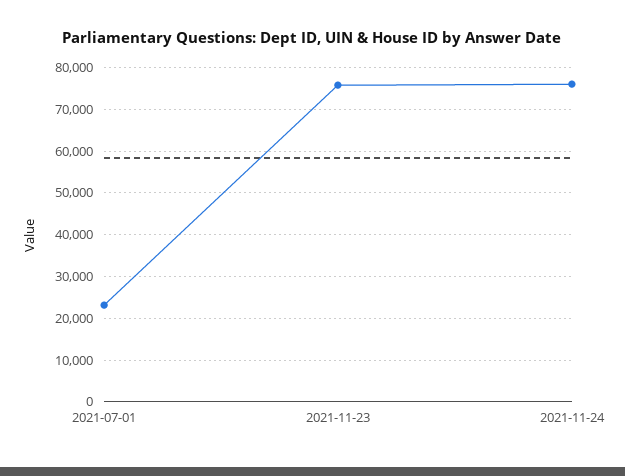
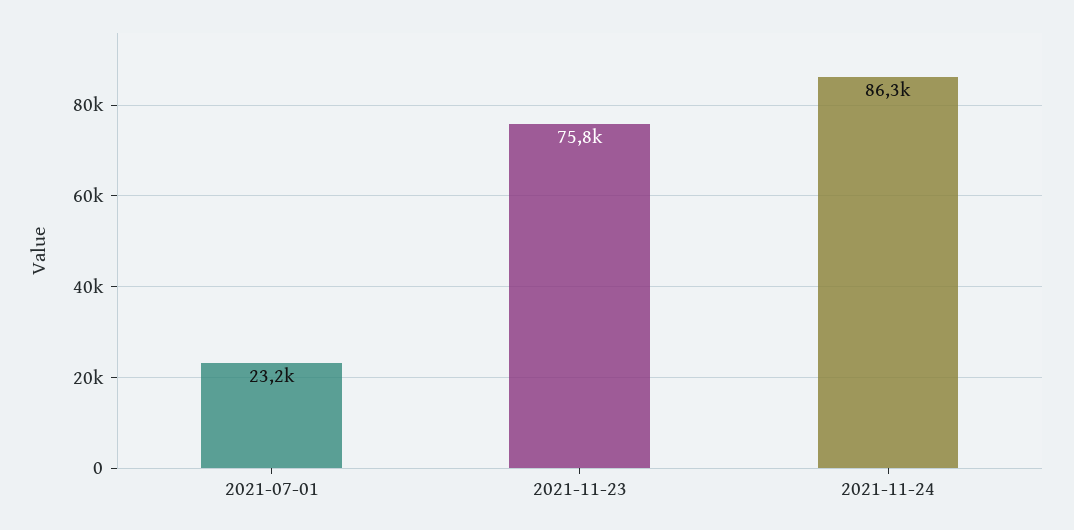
  {
    "2021-07-01": 23200,
    "2021-11-23": 75800,
-   "2021-11-24": 76000
+   "2021-11-24": 86300
  }

